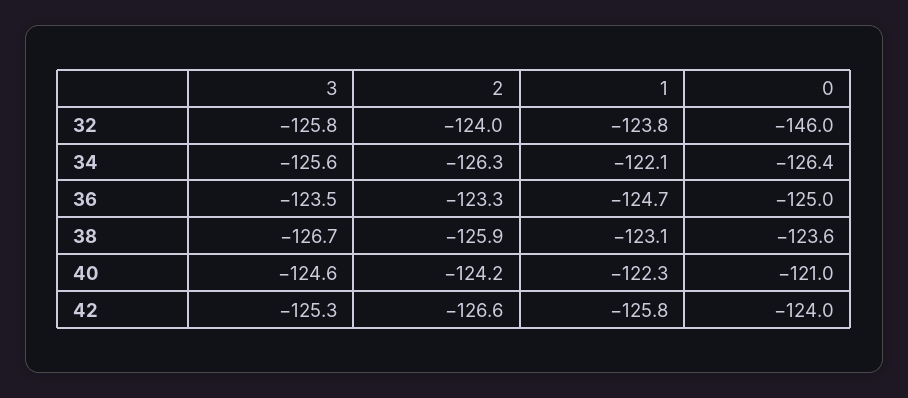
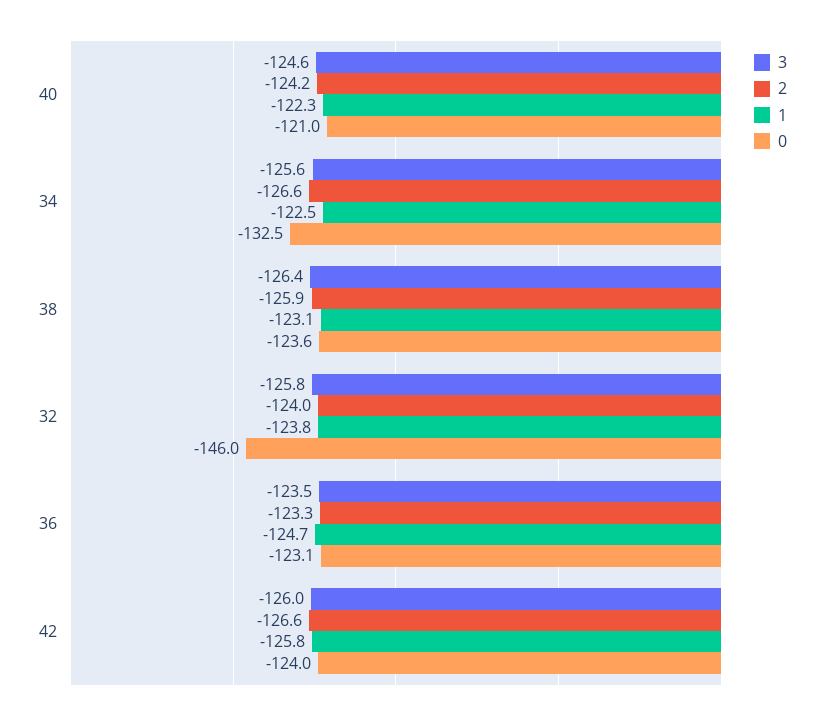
  {
    "3": {
      "32": -125.8,
      "34": -125.6,
      "36": -123.5,
-     "38": -126.7,
+     "38": -126.4,
      "40": -124.6,
-     "42": -125.3
+     "42": -126
    },
    "2": {
      "32": -124,
-     "34": -126.3,
+     "34": -126.6,
      "36": -123.3,
      "38": -125.9,
      "40": -124.2,
      "42": -126.6
    },
    "1": {
      "32": -123.8,
-     "34": -122.1,
+     "34": -122.5,
      "36": -124.7,
      "38": -123.1,
      "40": -122.3,
      "42": -125.8
    },
    "0": {
      "32": -146,
-     "34": -126.4,
+     "34": -132.5,
-     "36": -125,
+     "36": -123.1,
      "38": -123.6,
      "40": -121,
      "42": -124
    }
  }

